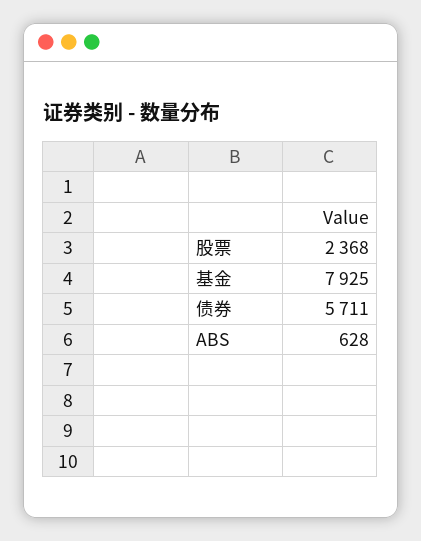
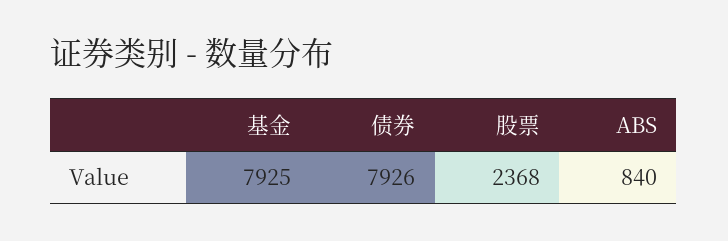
  {
    "股票": 2368,
    "基金": 7925,
-   "债券": 5711,
+   "债券": 7926,
-   "ABS": 628
+   "ABS": 840
  }

